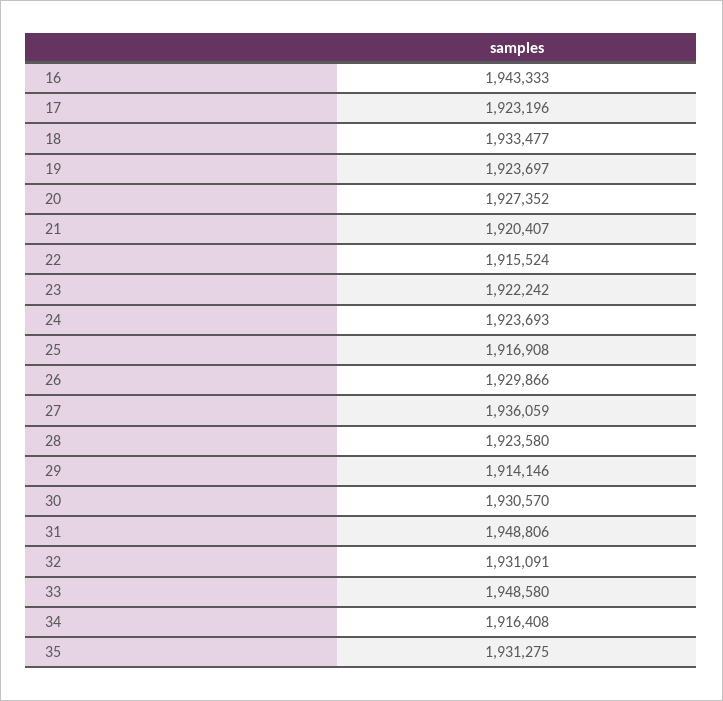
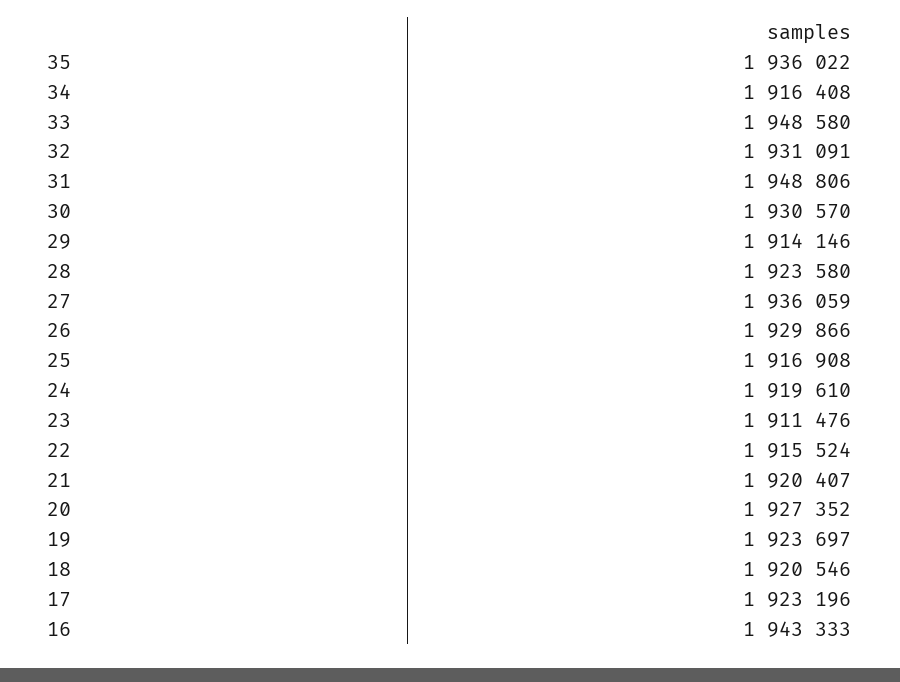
  {
    "16": 1943333,
    "17": 1923196,
-   "18": 1933477,
+   "18": 1920546,
    "19": 1923697,
    "20": 1927352,
    "21": 1920407,
    "22": 1915524,
-   "23": 1922242,
+   "23": 1911476,
-   "24": 1923693,
+   "24": 1919610,
    "25": 1916908,
    "26": 1929866,
    "27": 1936059,
    "28": 1923580,
    "29": 1914146,
    "30": 1930570,
    "31": 1948806,
    "32": 1931091,
    "33": 1948580,
    "34": 1916408,
-   "35": 1931275
+   "35": 1936022
  }

